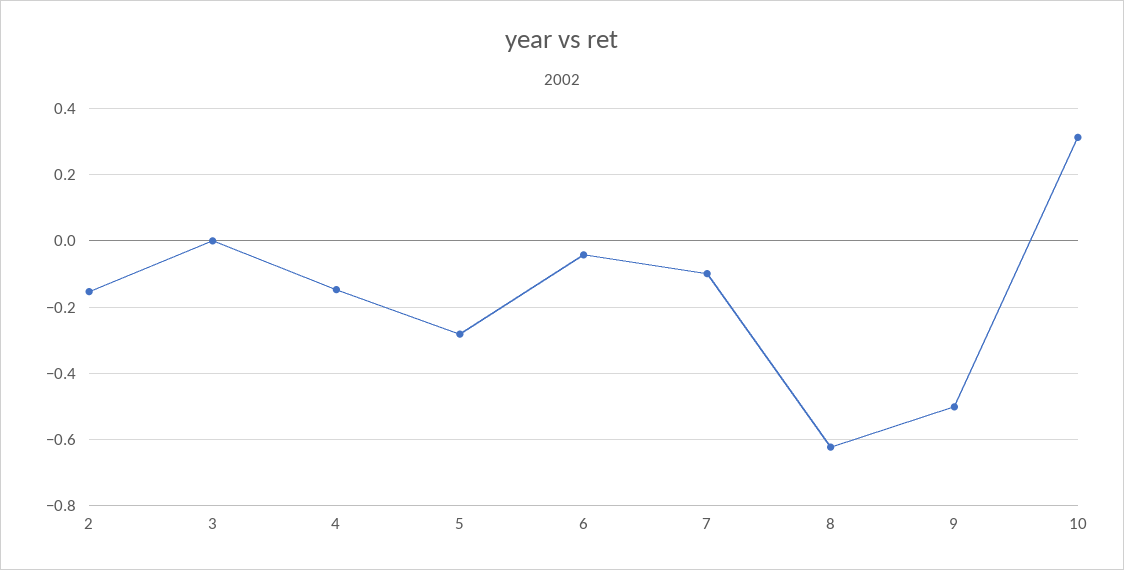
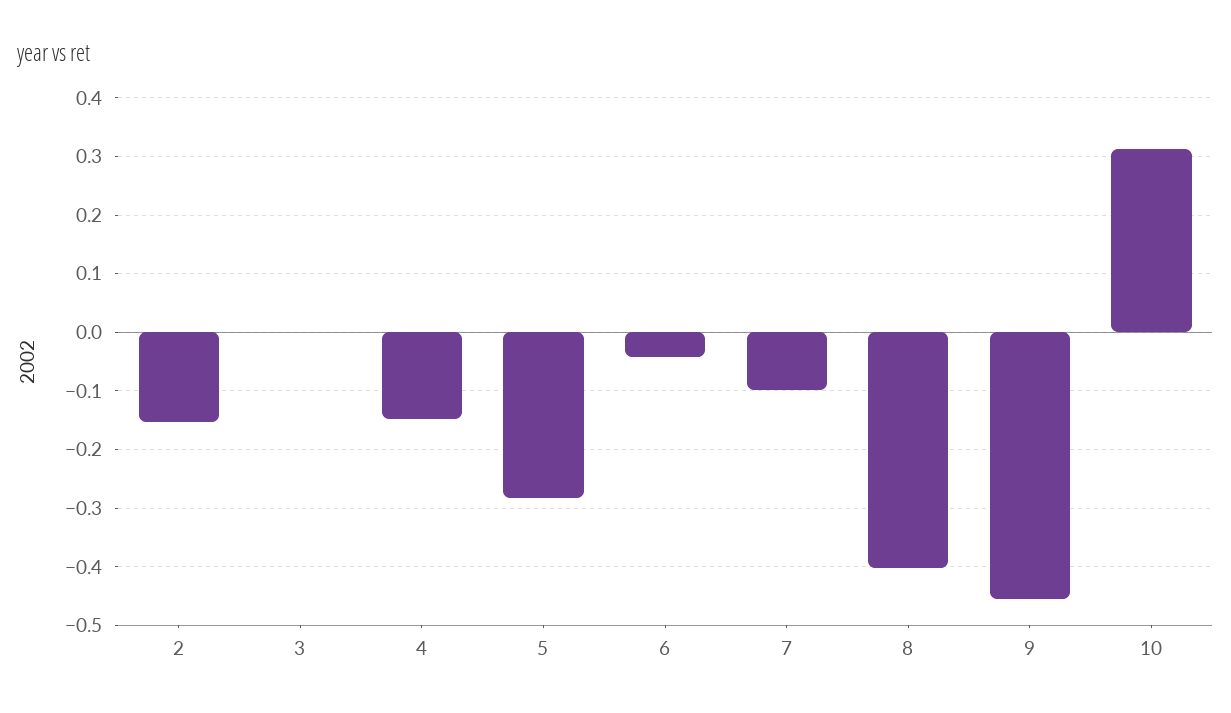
  {
    "2": -0.16,
    "3": 0,
    "4": -0.14,
    "5": -0.28,
    "6": -0.04,
    "7": -0.1,
-   "8": -0.62,
+   "8": -0.4,
-   "9": -0.5,
+   "9": -0.46,
    "10": 0.32
  }

